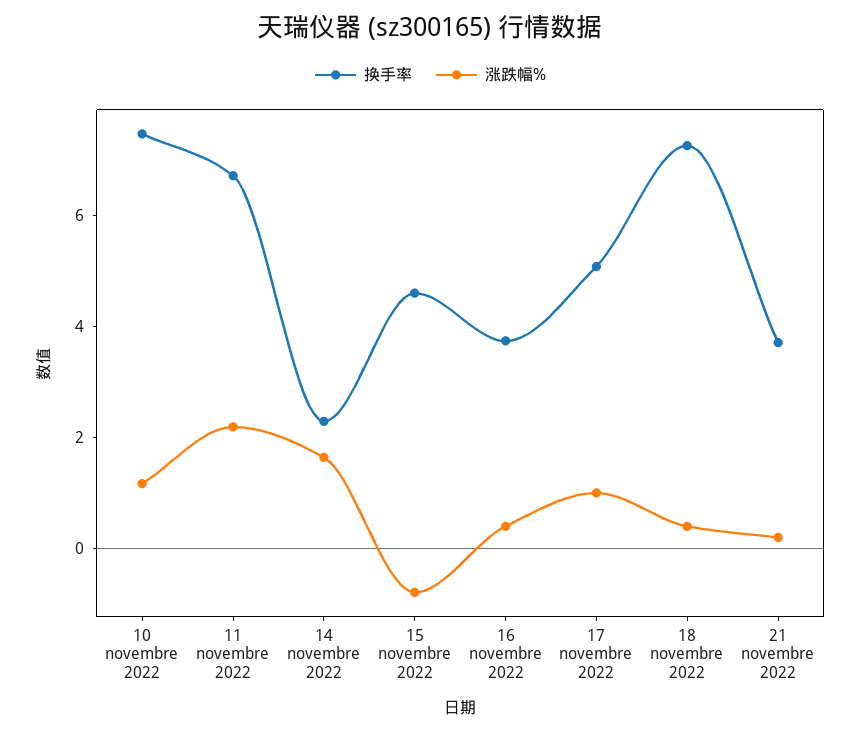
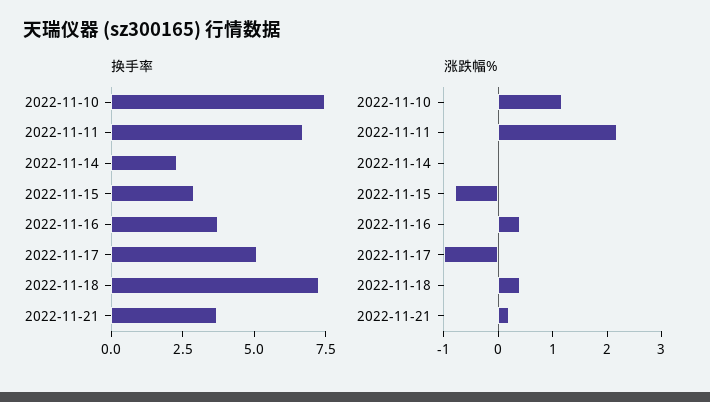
  {
    "换手率": {
      "10 novembre 2022": 7.5,
      "11 novembre 2022": 6.5,
      "14 novembre 2022": 2.5,
-     "15 novembre 2022": 4.5,
+     "15 novembre 2022": 3,
      "16 novembre 2022": 3.5,
      "17 novembre 2022": 5,
      "18 novembre 2022": 7.5,
      "21 novembre 2022": 3.5
    },
    "涨跌幅%": {
      "10 novembre 2022": 1.2,
      "11 novembre 2022": 2.2,
-     "14 novembre 2022": 1.5,
+     "14 novembre 2022": 0,
      "15 novembre 2022": -0.8,
      "16 novembre 2022": 0.4,
-     "17 novembre 2022": 1,
+     "17 novembre 2022": -1,
      "18 novembre 2022": 0.4,
      "21 novembre 2022": 0.2
    }
  }

